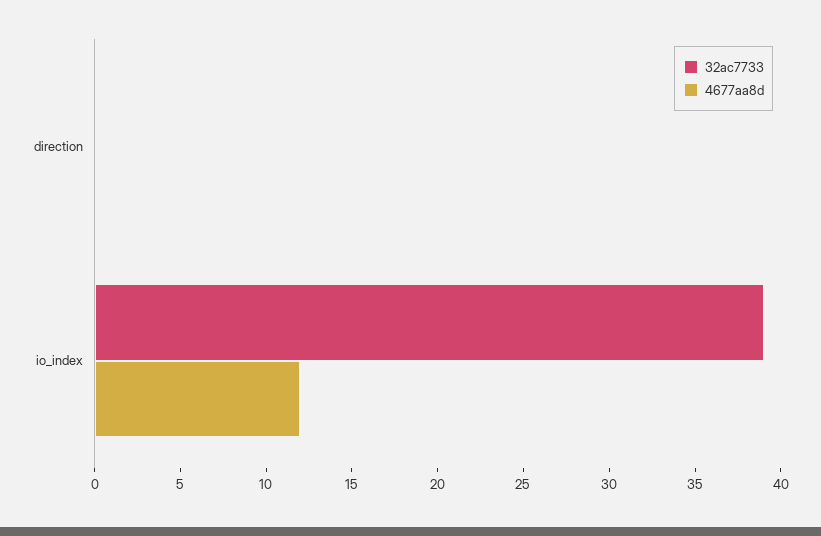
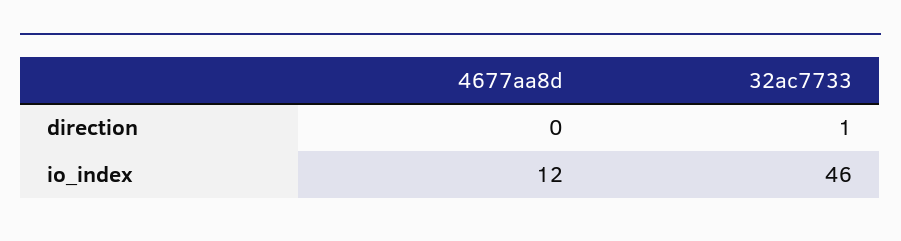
  {
    "32ac7733": {
-     "direction": 0,
+     "direction": 1,
-     "io_index": 39
+     "io_index": 46
    },
    "4677aa8d": {
      "direction": 0,
      "io_index": 12
    }
  }

